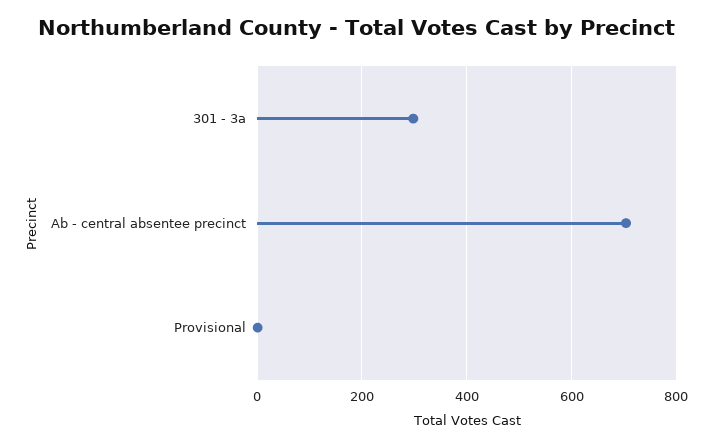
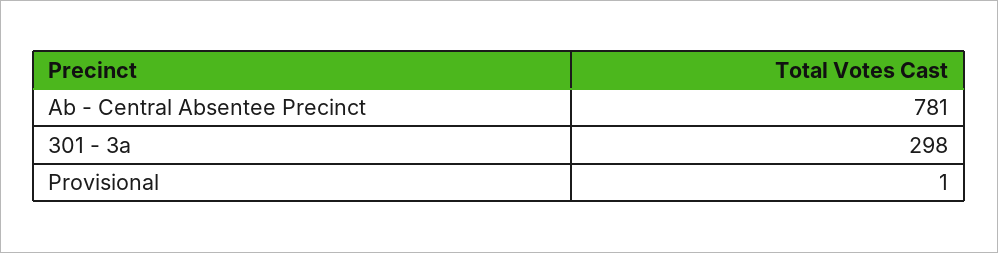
  {
    "301 - 3a": 298,
-   "Ab - central absentee precinct": 700,
+   "Ab - central absentee precinct": 781,
    "Provisional": 1
  }

